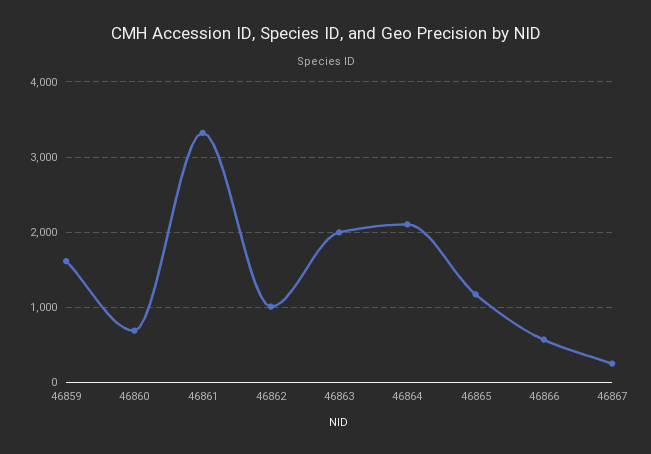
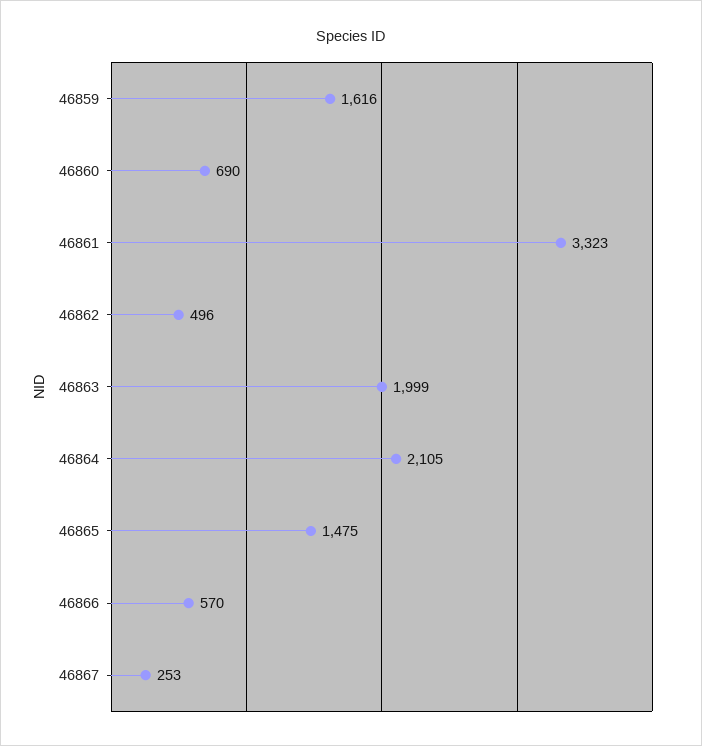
  {
    "46859": 1616,
    "46860": 690,
    "46861": 3323,
-   "46862": 1000,
+   "46862": 496,
    "46863": 1999,
    "46864": 2105,
-   "46865": 1200,
+   "46865": 1475,
    "46866": 570,
    "46867": 253
  }

